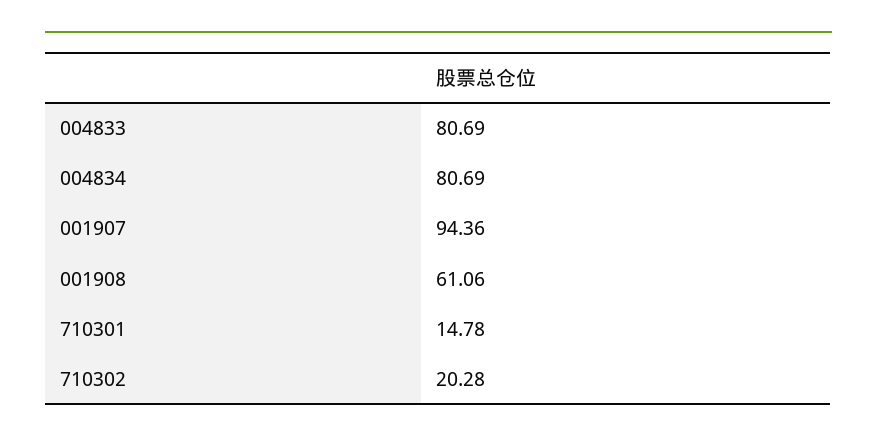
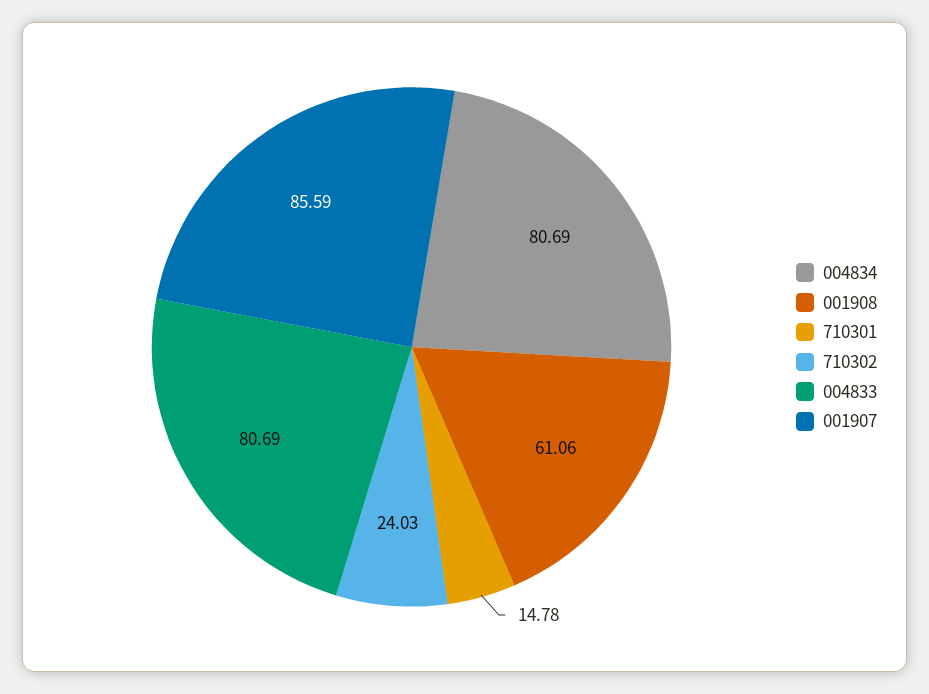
  {
    "004833": 80.69,
    "004834": 80.69,
-   "001907": 94.36,
+   "001907": 85.59,
    "001908": 61.06,
    "710301": 14.78,
-   "710302": 20.28
+   "710302": 24.03
  }

